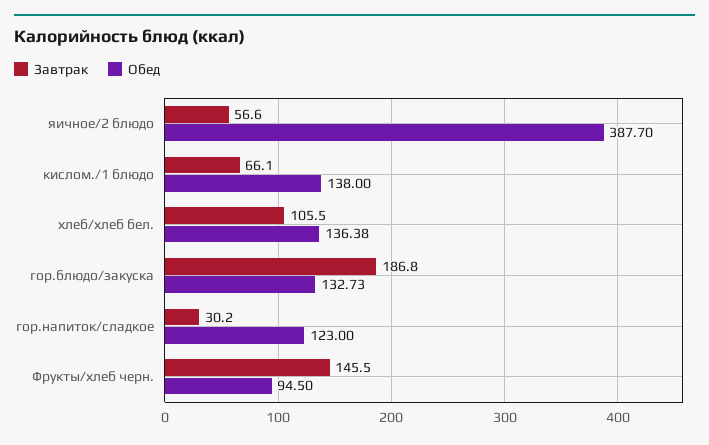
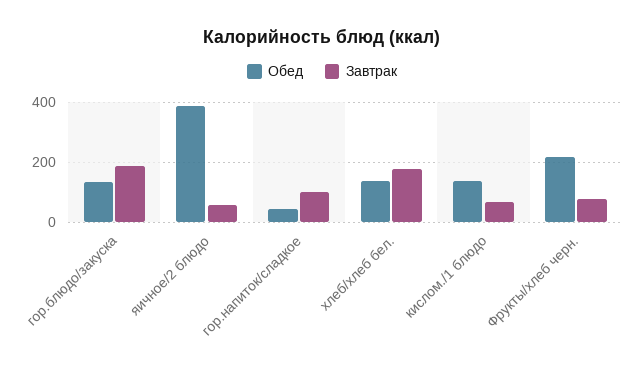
  {
    "Завтрак": {
      "яичное/2 блюдо": 56.6,
      "кислом./1 блюдо": 66.1,
-     "хлеб/хлеб бел.": 105.5,
+     "хлеб/хлеб бел.": 175,
      "гор.блюдо/закуска": 186.8,
-     "гор.напиток/сладкое": 30.2,
+     "гор.напиток/сладкое": 100,
-     "Фрукты/хлеб черн.": 145.5
+     "Фрукты/хлеб черн.": 75
    },
    "Обед": {
      "яичное/2 блюдо": 387.7,
      "кислом./1 блюдо": 138,
      "хлеб/хлеб бел.": 136.38,
      "гор.блюдо/закуска": 132.73,
-     "гор.напиток/сладкое": 123,
+     "гор.напиток/сладкое": 50,
-     "Фрукты/хлеб черн.": 94.5
+     "Фрукты/хлеб черн.": 225
    }
  }

